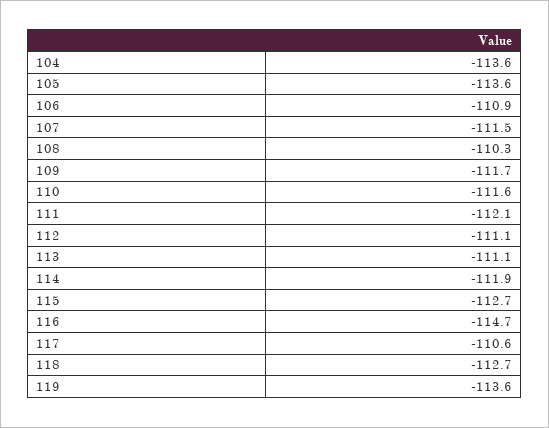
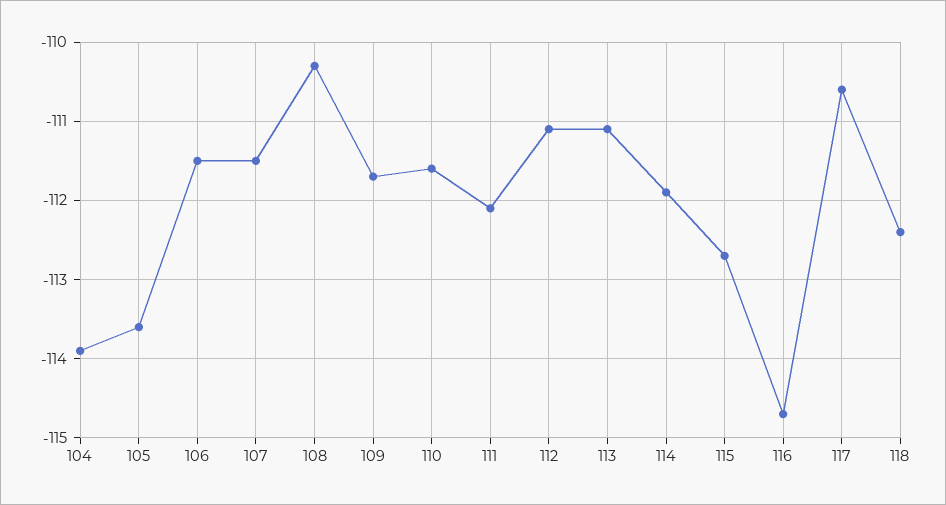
  {
-   "104": -113.6,
+   "104": -113.9,
    "105": -113.6,
-   "106": -110.9,
+   "106": -111.5,
    "107": -111.5,
    "108": -110.3,
    "109": -111.7,
    "110": -111.6,
    "111": -112.1,
    "112": -111.1,
    "113": -111.1,
    "114": -111.9,
    "115": -112.7,
    "116": -114.7,
    "117": -110.6,
-   "118": -112.7,
+   "118": -112.4
-   "119": -113.6
  }

